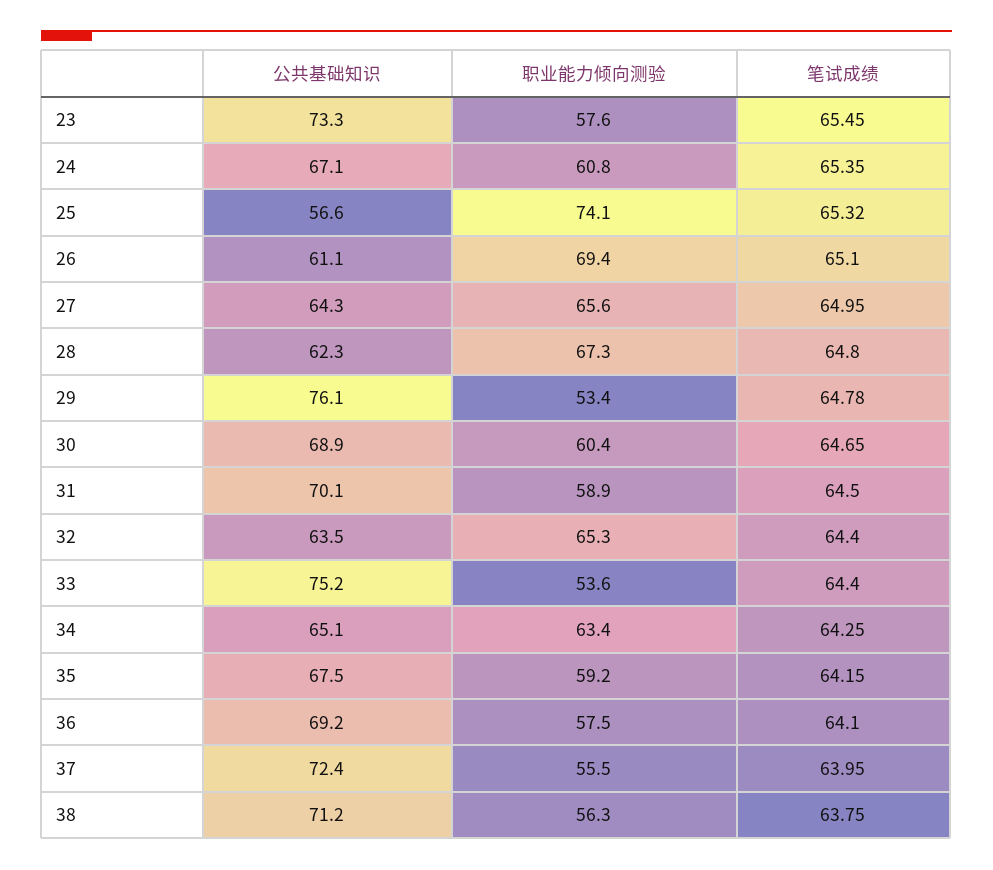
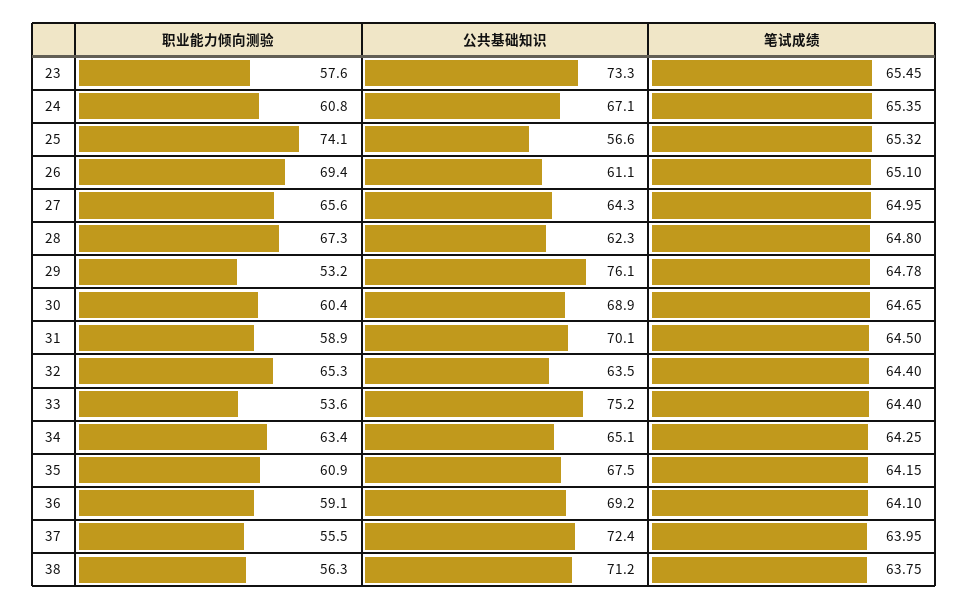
  {
    "公共基础知识": {
      "23": 73.3,
      "24": 67.1,
      "25": 56.6,
      "26": 61.1,
      "27": 64.3,
      "28": 62.3,
      "29": 76.1,
      "30": 68.9,
      "31": 70.1,
      "32": 63.5,
      "33": 75.2,
      "34": 65.1,
      "35": 67.5,
      "36": 69.2,
      "37": 72.4,
      "38": 71.2
    },
    "职业能力倾向测验": {
      "23": 57.6,
      "24": 60.8,
      "25": 74.1,
      "26": 69.4,
      "27": 65.6,
      "28": 67.3,
-     "29": 53.4,
+     "29": 53.2,
      "30": 60.4,
      "31": 58.9,
      "32": 65.3,
      "33": 53.6,
      "34": 63.4,
-     "35": 59.2,
+     "35": 60.9,
-     "36": 57.5,
+     "36": 59.1,
      "37": 55.5,
      "38": 56.3
    },
    "笔试成绩": {
      "23": 65.45,
      "24": 65.35,
      "25": 65.32,
      "26": 65.1,
      "27": 64.95,
      "28": 64.8,
      "29": 64.78,
      "30": 64.65,
      "31": 64.5,
      "32": 64.4,
      "33": 64.4,
      "34": 64.25,
      "35": 64.15,
      "36": 64.1,
      "37": 63.95,
      "38": 63.75
    }
  }

